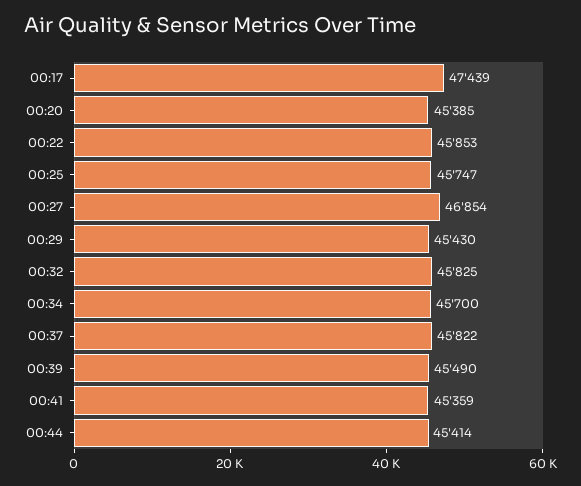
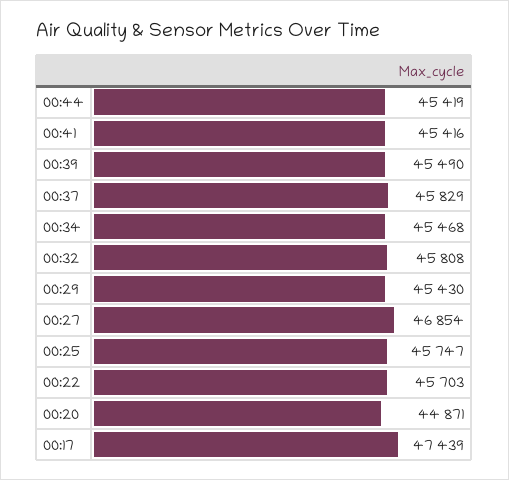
  {
    "00:17": 47439,
-   "00:20": 45385,
+   "00:20": 44871,
-   "00:22": 45853,
+   "00:22": 45703,
    "00:25": 45747,
    "00:27": 46854,
    "00:29": 45430,
-   "00:32": 45825,
+   "00:32": 45808,
-   "00:34": 45700,
+   "00:34": 45468,
-   "00:37": 45822,
+   "00:37": 45829,
    "00:39": 45490,
-   "00:41": 45359,
+   "00:41": 45416,
-   "00:44": 45414
+   "00:44": 45419
  }

